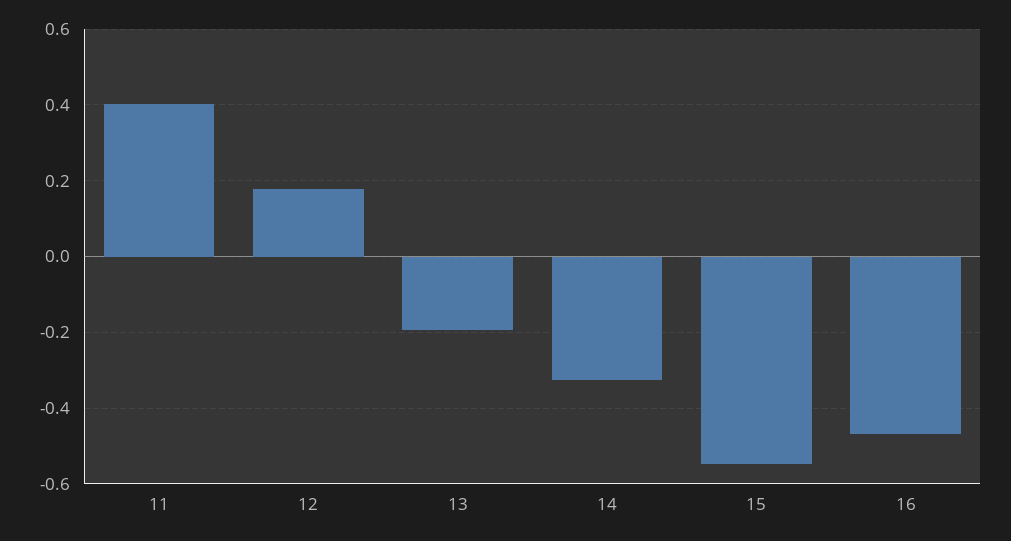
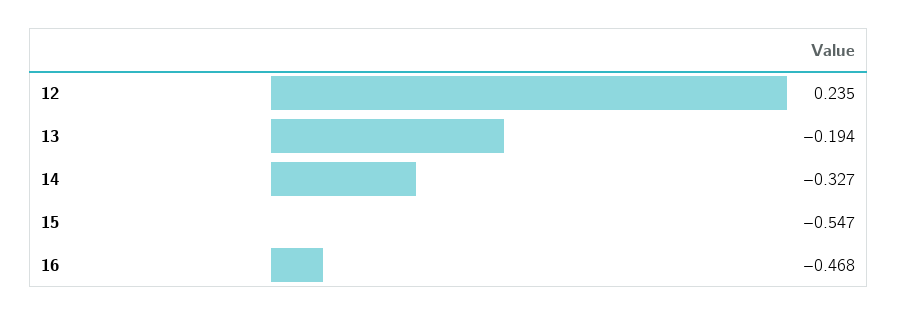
  {
-   "11": 0.4,
-   "12": 0.18,
+   "12": 0.235,
    "13": -0.194,
    "14": -0.327,
    "15": -0.547,
    "16": -0.468
  }

